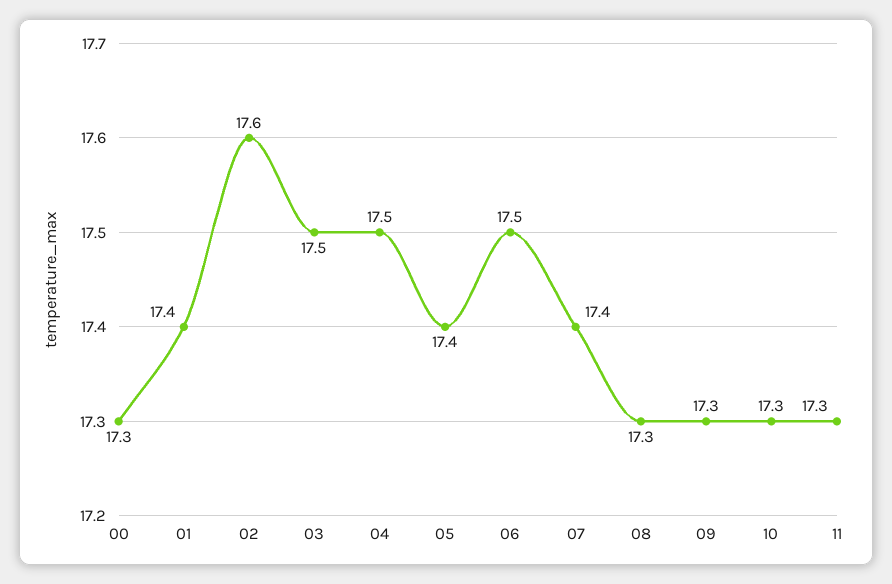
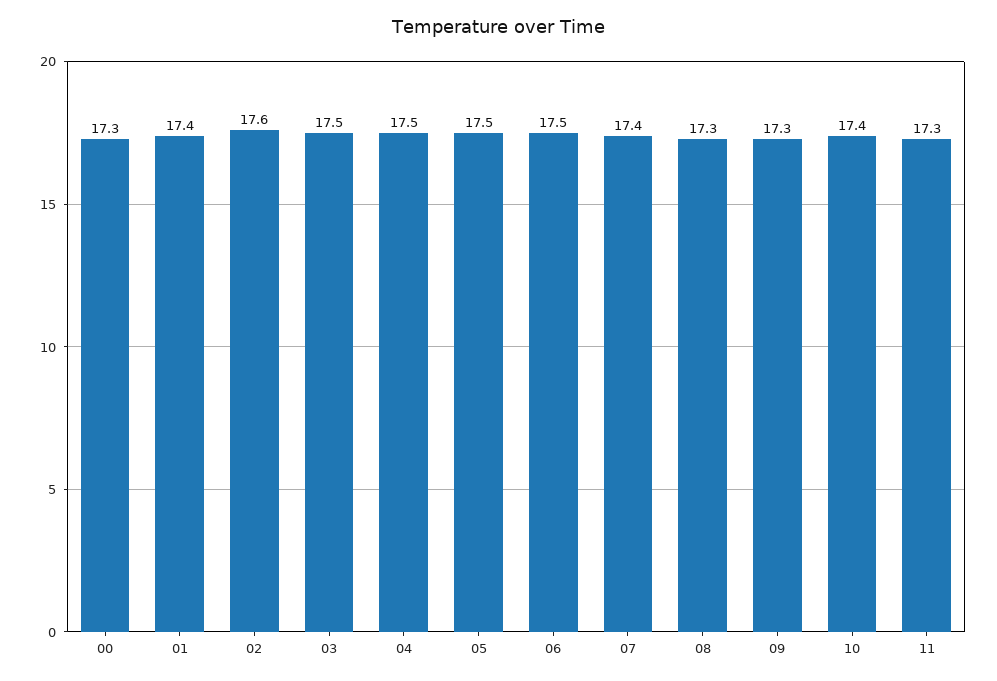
  {
    "00": 17.3,
    "01": 17.4,
    "02": 17.6,
    "03": 17.5,
    "04": 17.5,
-   "05": 17.4,
+   "05": 17.5,
    "06": 17.5,
    "07": 17.4,
    "08": 17.3,
    "09": 17.3,
-   "10": 17.3,
+   "10": 17.4,
    "11": 17.3
  }

